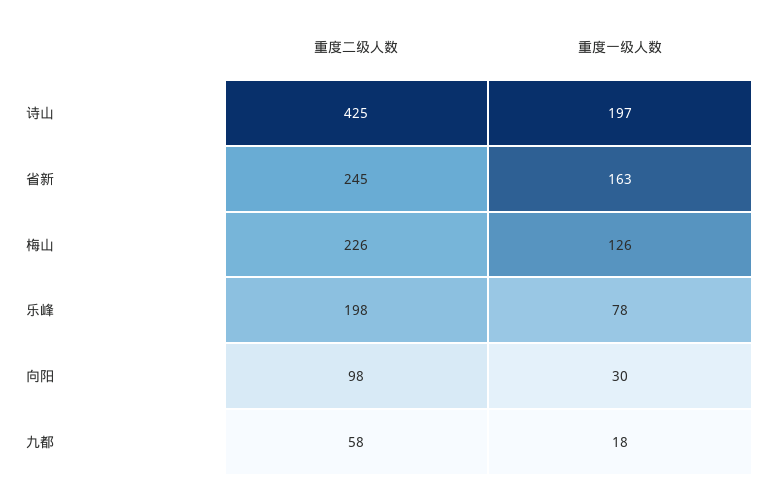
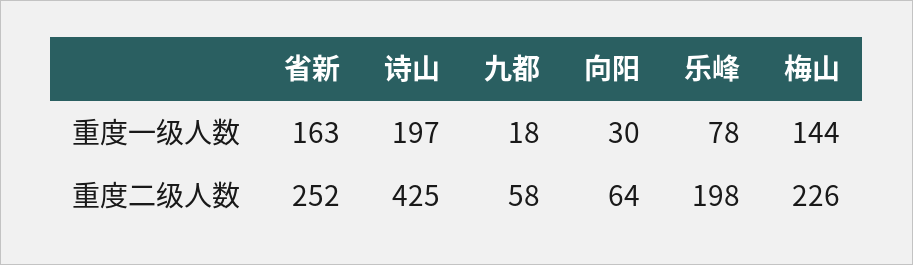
  {
    "重度二级人数": {
      "诗山": 425,
-     "省新": 245,
+     "省新": 252,
      "梅山": 226,
      "乐峰": 198,
-     "向阳": 98,
+     "向阳": 64,
      "九都": 58
    },
    "重度一级人数": {
      "诗山": 197,
      "省新": 163,
-     "梅山": 126,
+     "梅山": 144,
      "乐峰": 78,
      "向阳": 30,
      "九都": 18
    }
  }

